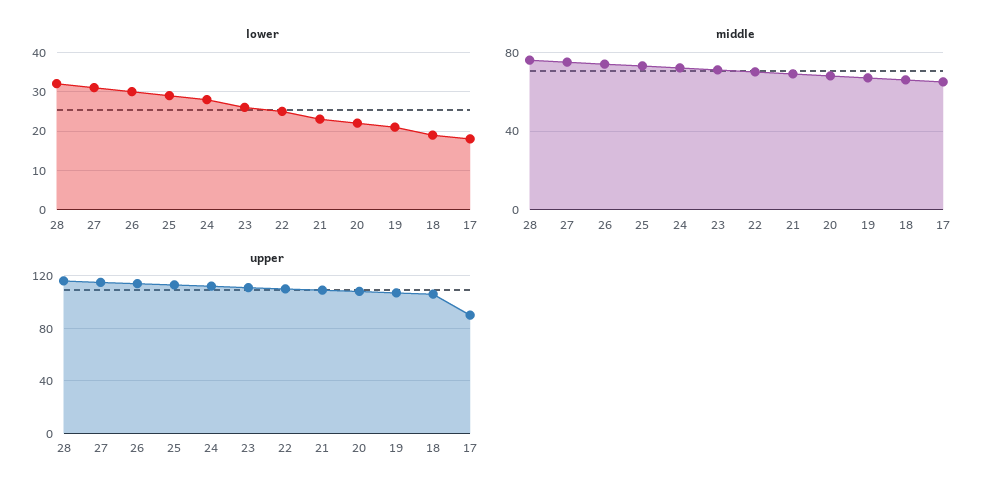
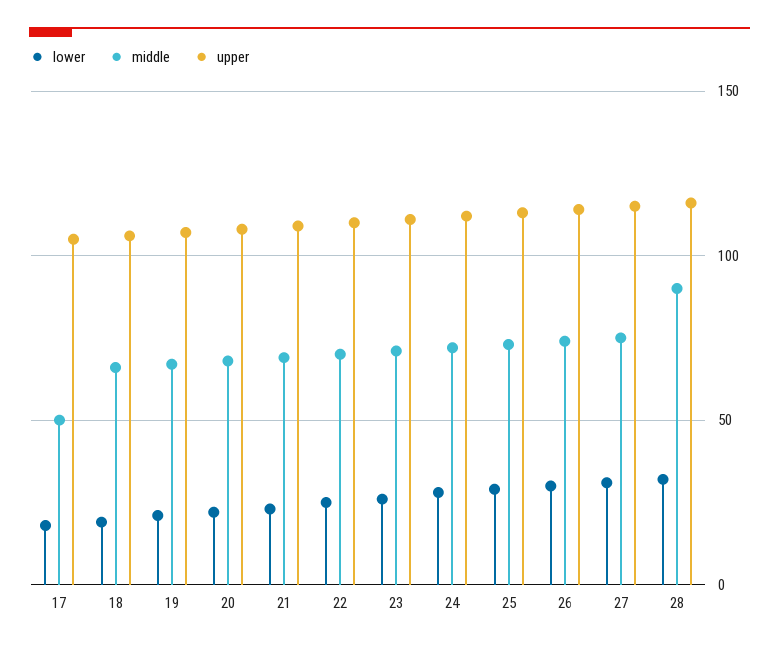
  {
    "lower": {
      "28": 30,
      "27": 30,
      "26": 30,
      "25": 30,
      "24": 30,
      "23": 25,
      "22": 25,
      "21": 25,
      "20": 20,
      "19": 20,
      "18": 20,
      "17": 20
    },
    "middle": {
-     "28": 75,
+     "28": 90,
      "27": 75,
      "26": 75,
      "25": 75,
      "24": 70,
      "23": 70,
      "22": 70,
      "21": 70,
      "20": 70,
      "19": 65,
      "18": 65,
-     "17": 65
+     "17": 50
    },
    "upper": {
      "28": 115,
      "27": 115,
      "26": 115,
      "25": 115,
      "24": 110,
      "23": 110,
      "22": 110,
      "21": 110,
      "20": 110,
      "19": 105,
      "18": 105,
-     "17": 90
+     "17": 105
    }
  }

